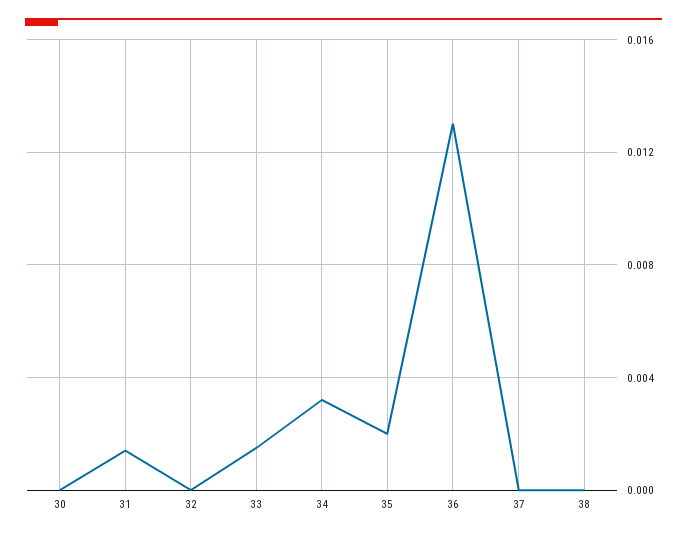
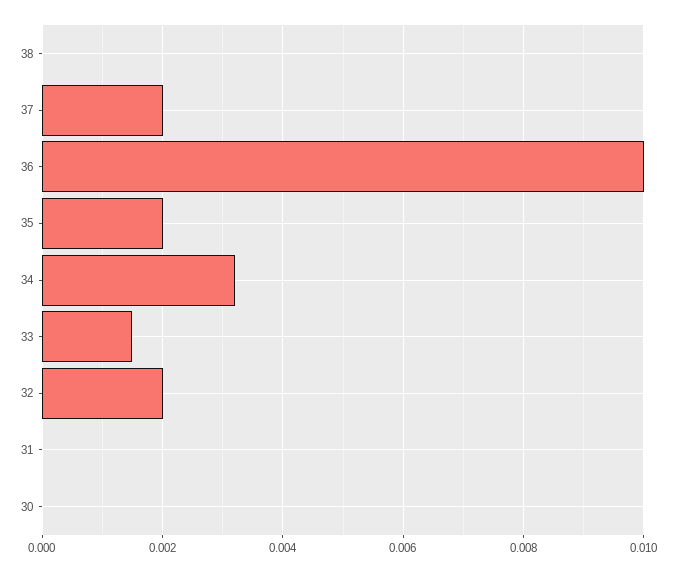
  {
    "30": 0,
-   "31": 0.0015,
+   "31": 0,
-   "32": 0,
+   "32": 0.002,
    "33": 0.0015,
    "34": 0.003,
    "35": 0.002,
-   "36": 0.013,
+   "36": 0.01,
-   "37": 0,
+   "37": 0.002,
    "38": 0
  }

